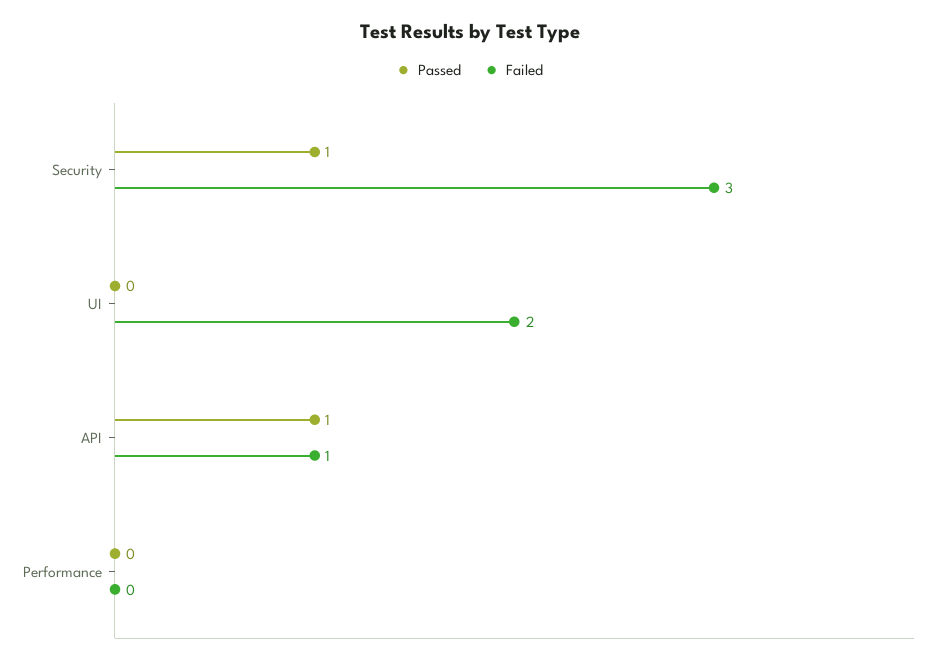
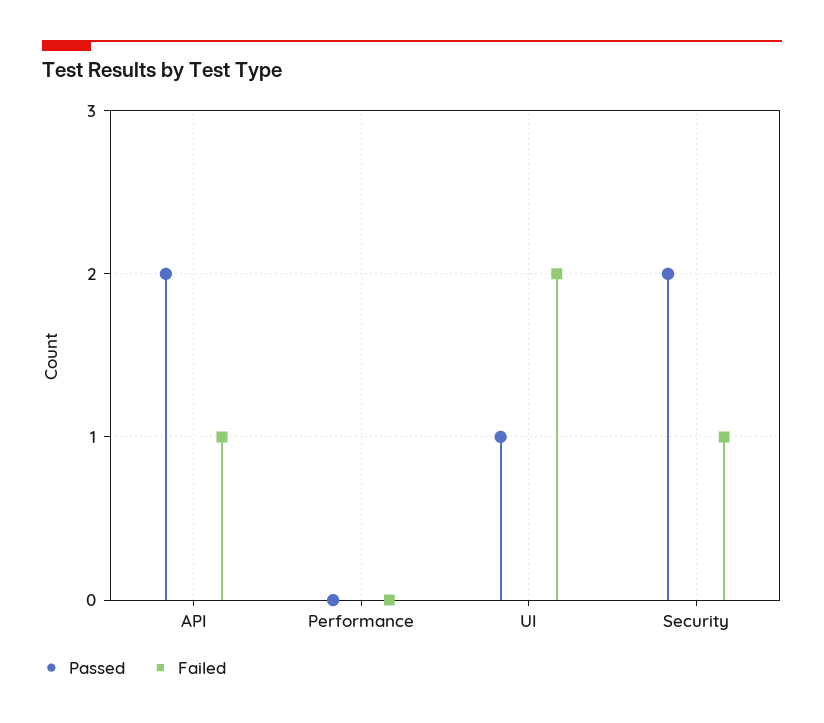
  {
    "Passed": {
-     "Security": 1,
+     "Security": 2,
-     "UI": 0,
+     "UI": 1,
-     "API": 1,
+     "API": 2,
      "Performance": 0
    },
    "Failed": {
-     "Security": 3,
+     "Security": 1,
      "UI": 2,
      "API": 1,
      "Performance": 0
    }
  }

